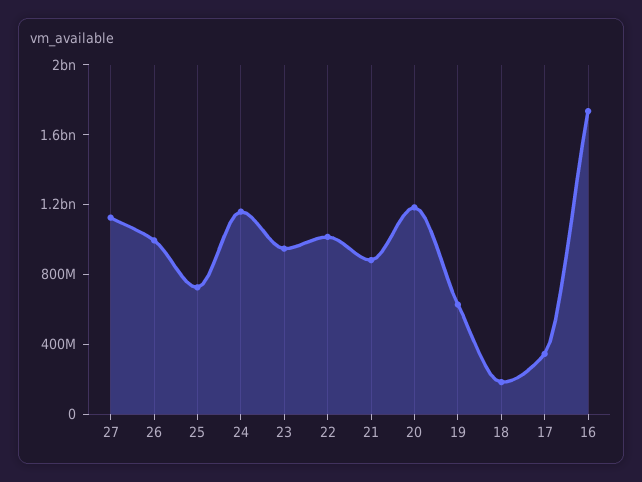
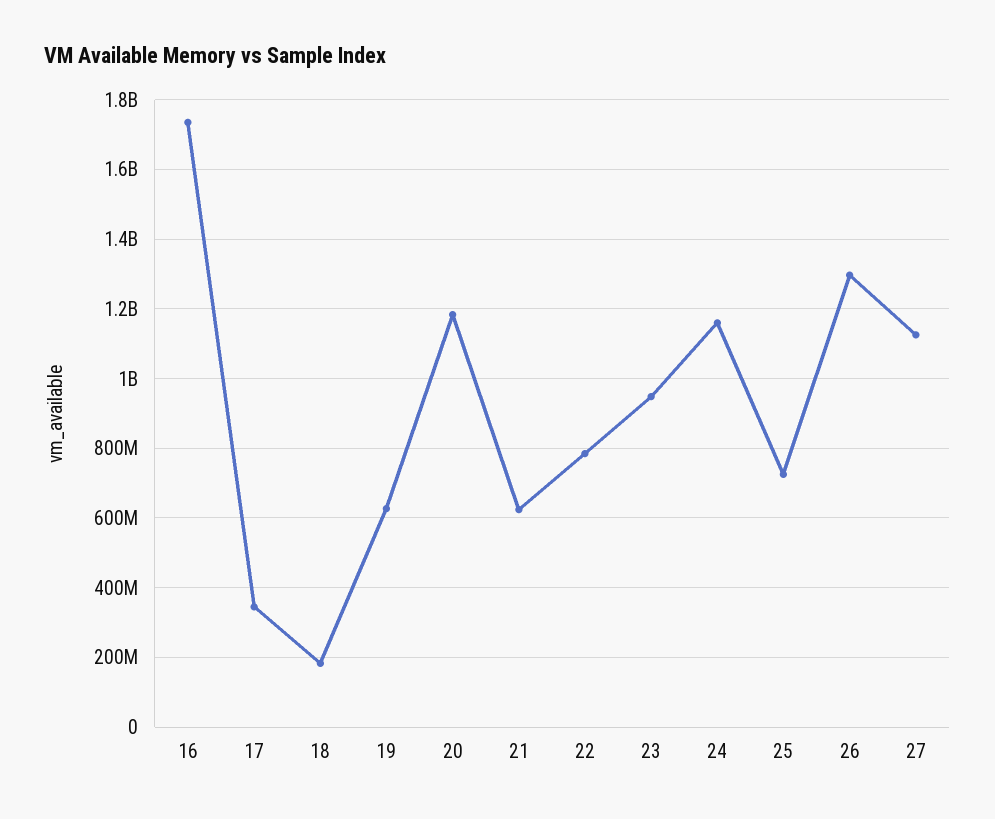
  {
    "27": 1120000000,
-   "26": 1000000000,
+   "26": 1300000000,
    "25": 720000000,
    "24": 1160000000,
    "23": 940000000,
-   "22": 1000000000,
+   "22": 780000000,
-   "21": 900000000,
+   "21": 620000000,
    "20": 1180000000,
    "19": 620000000,
    "18": 180000000,
    "17": 340000000,
    "16": 1740000000
  }

